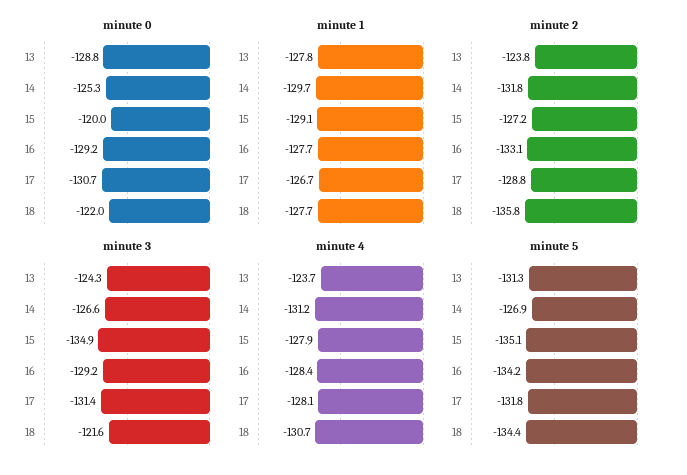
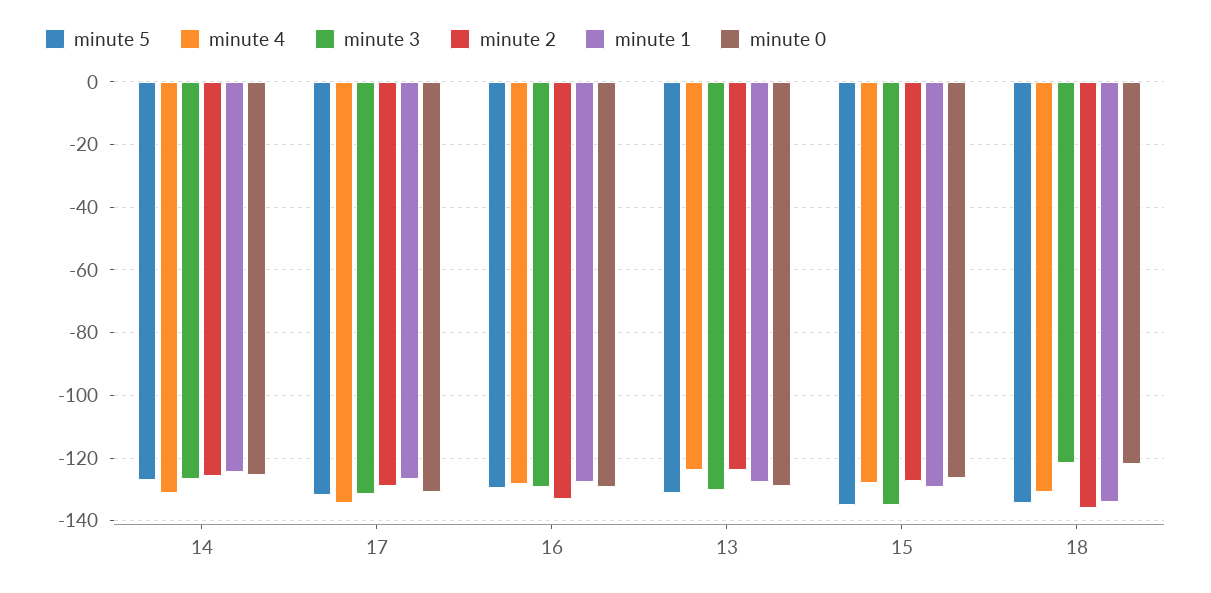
  {
    "minute 0": {
      "13": -128.8,
      "14": -125.3,
-     "15": -120,
+     "15": -126,
      "16": -129.2,
      "17": -130.7,
      "18": -122
    },
    "minute 1": {
      "13": -127.8,
-     "14": -129.7,
+     "14": -124,
      "15": -129.1,
      "16": -127.7,
      "17": -126.7,
-     "18": -127.7
+     "18": -134
    },
    "minute 2": {
      "13": -123.8,
-     "14": -131.8,
+     "14": -126,
      "15": -127.2,
      "16": -133.1,
      "17": -128.8,
      "18": -135.8
    },
    "minute 3": {
-     "13": -124.3,
+     "13": -130,
      "14": -126.6,
      "15": -134.9,
      "16": -129.2,
      "17": -131.4,
      "18": -121.6
    },
    "minute 4": {
      "13": -123.7,
      "14": -131.2,
      "15": -127.9,
      "16": -128.4,
-     "17": -128.1,
+     "17": -134,
      "18": -130.7
    },
    "minute 5": {
      "13": -131.3,
      "14": -126.9,
      "15": -135.1,
-     "16": -134.2,
+     "16": -130,
      "17": -131.8,
      "18": -134.4
    }
  }

